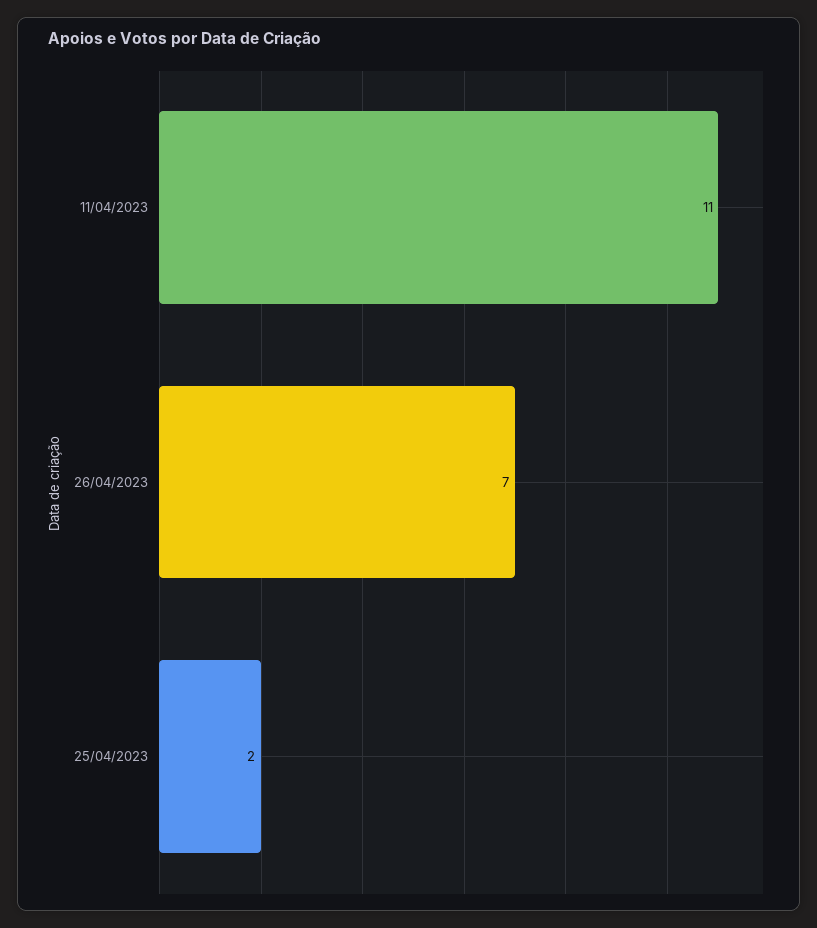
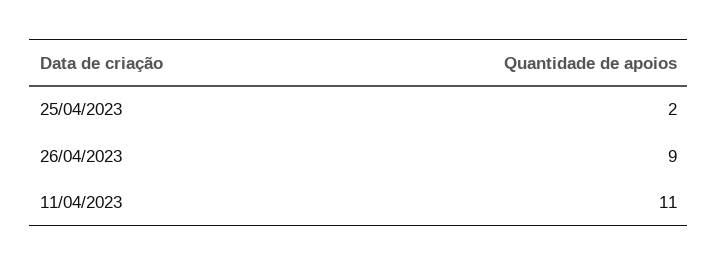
  {
    "11/04/2023": 11,
-   "26/04/2023": 7,
+   "26/04/2023": 9,
    "25/04/2023": 2
  }

